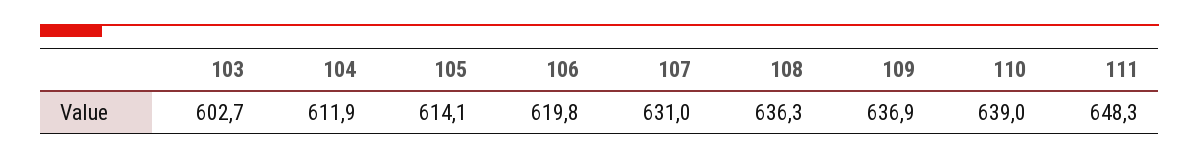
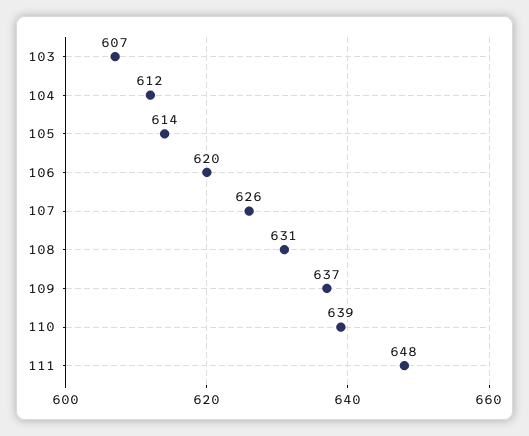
  {
-   "103": 602.7,
+   "103": 607,
    "104": 611.9,
    "105": 614.1,
    "106": 619.8,
-   "107": 631,
+   "107": 626,
-   "108": 636.3,
+   "108": 631,
    "109": 636.9,
    "110": 639,
    "111": 648.3
  }

